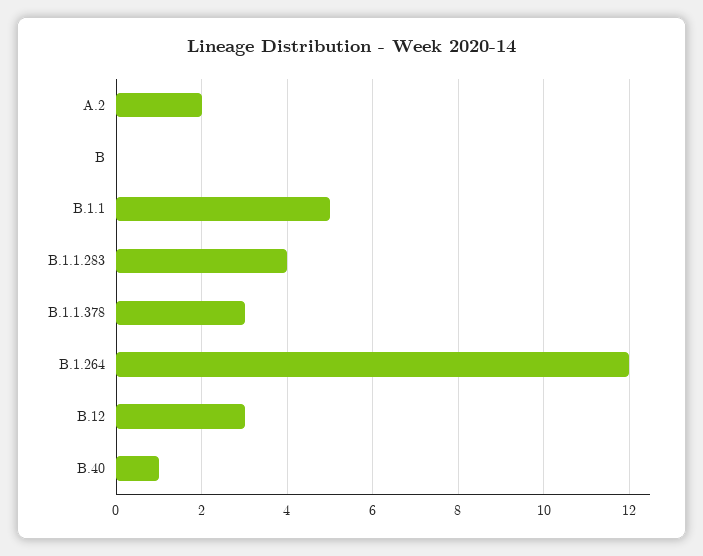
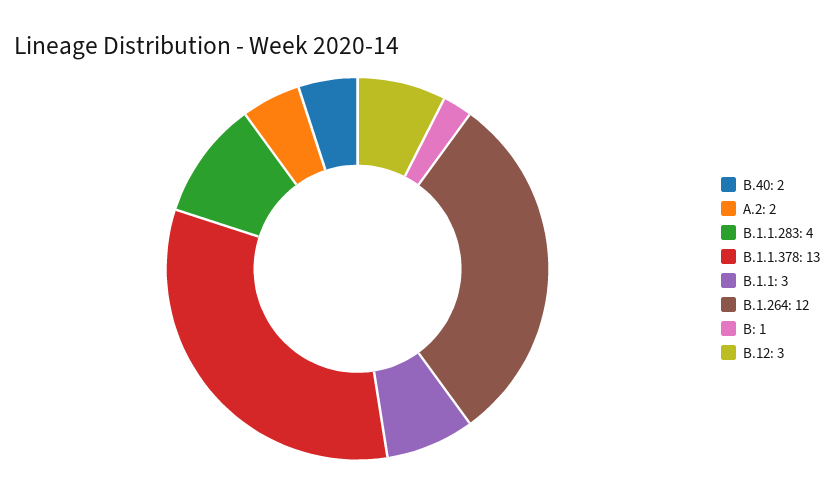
  {
    "A.2": 2,
-   "B": 0,
+   "B": 1,
-   "B.1.1": 5,
+   "B.1.1": 3,
    "B.1.1.283": 4,
-   "B.1.1.378": 3,
+   "B.1.1.378": 13,
    "B.1.264": 12,
    "B.12": 3,
-   "B.40": 1
+   "B.40": 2
  }

